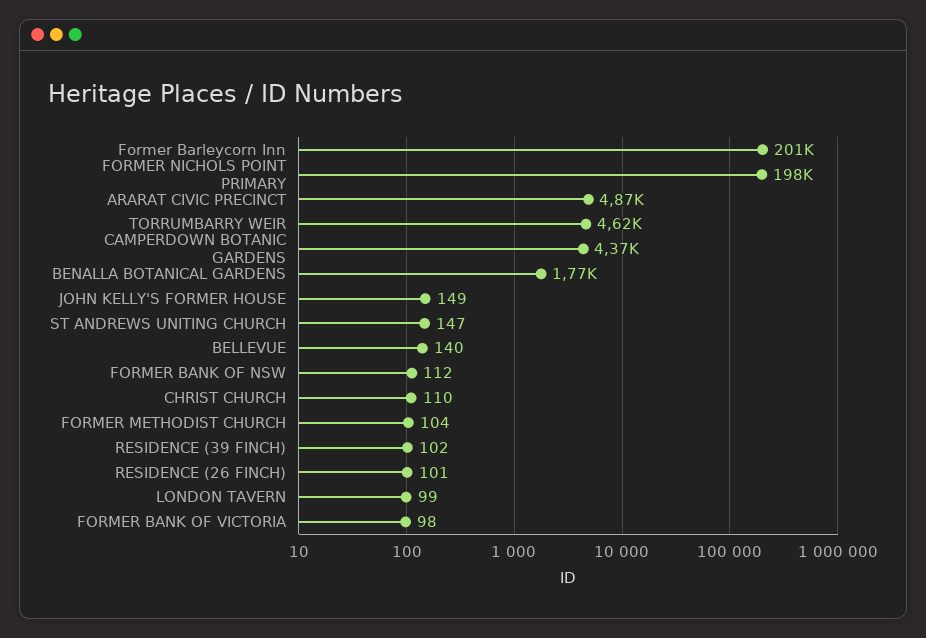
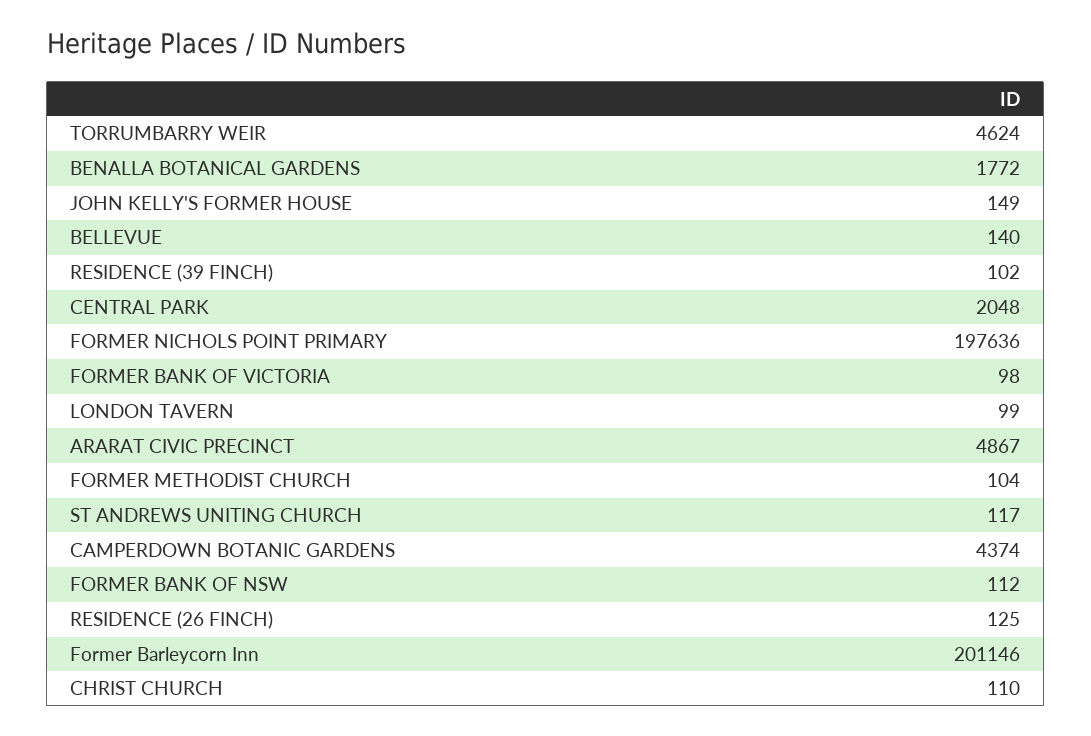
  {
    "Former Barleycorn Inn": 201146,
    "FORMER NICHOLS POINT PRIMARY": 197636,
    "ARARAT CIVIC PRECINCT": 4867,
    "TORRUMBARRY WEIR": 4624,
    "CAMPERDOWN BOTANIC GARDENS": 4374,
    "BENALLA BOTANICAL GARDENS": 1772,
    "JOHN KELLY'S FORMER HOUSE": 149,
-   "ST ANDREWS UNITING CHURCH": 147,
+   "ST ANDREWS UNITING CHURCH": 117,
    "BELLEVUE": 140,
    "FORMER BANK OF NSW": 112,
    "CHRIST CHURCH": 110,
    "FORMER METHODIST CHURCH": 104,
    "RESIDENCE (39 FINCH)": 102,
-   "RESIDENCE (26 FINCH)": 101,
+   "RESIDENCE (26 FINCH)": 125,
    "LONDON TAVERN": 99,
-   "FORMER BANK OF VICTORIA": 98
+   "FORMER BANK OF VICTORIA": 98,
+   "CENTRAL PARK": 2048
  }

